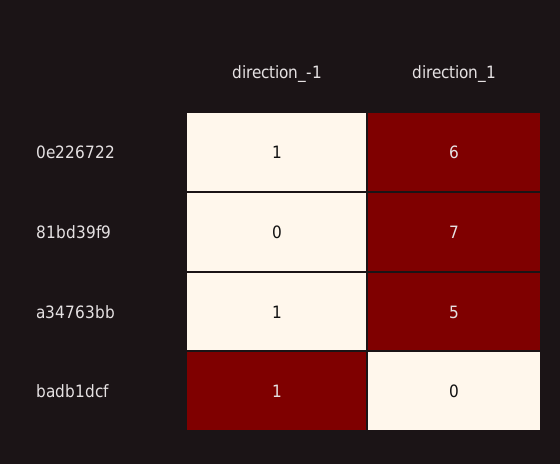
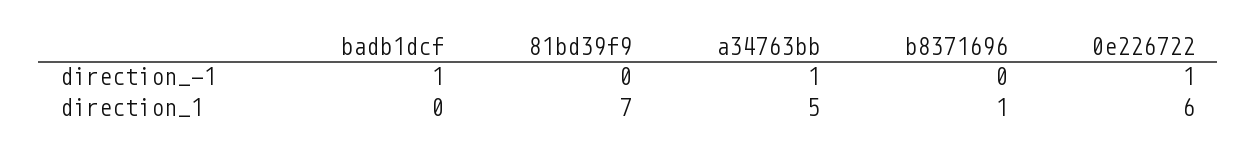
  {
    "direction_-1": {
      "0e226722": 1,
      "81bd39f9": 0,
      "a34763bb": 1,
-     "badb1dcf": 1
+     "badb1dcf": 1,
+     "b8371696": 0
    },
    "direction_1": {
      "0e226722": 6,
      "81bd39f9": 7,
      "a34763bb": 5,
-     "badb1dcf": 0
+     "badb1dcf": 0,
+     "b8371696": 1
    }
  }

